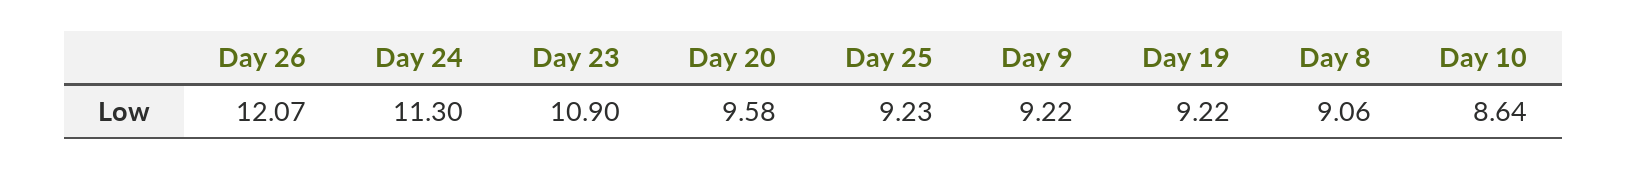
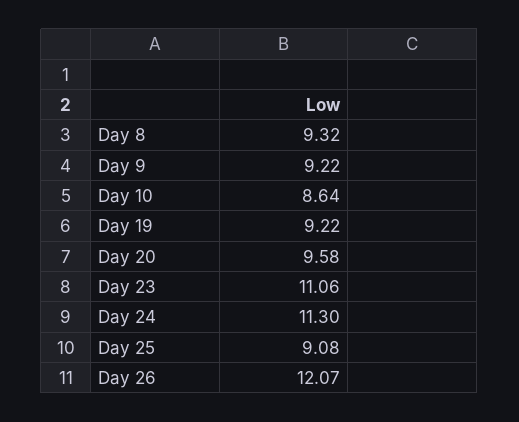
  {
    "Day 26": 12.07,
    "Day 24": 11.3,
-   "Day 23": 10.9,
+   "Day 23": 11.06,
    "Day 20": 9.58,
-   "Day 25": 9.23,
+   "Day 25": 9.08,
    "Day 9": 9.22,
    "Day 19": 9.22,
-   "Day 8": 9.06,
+   "Day 8": 9.32,
    "Day 10": 8.64
  }

